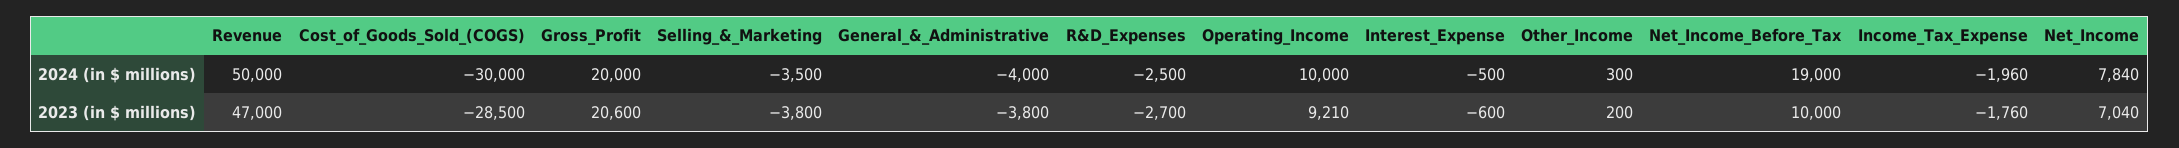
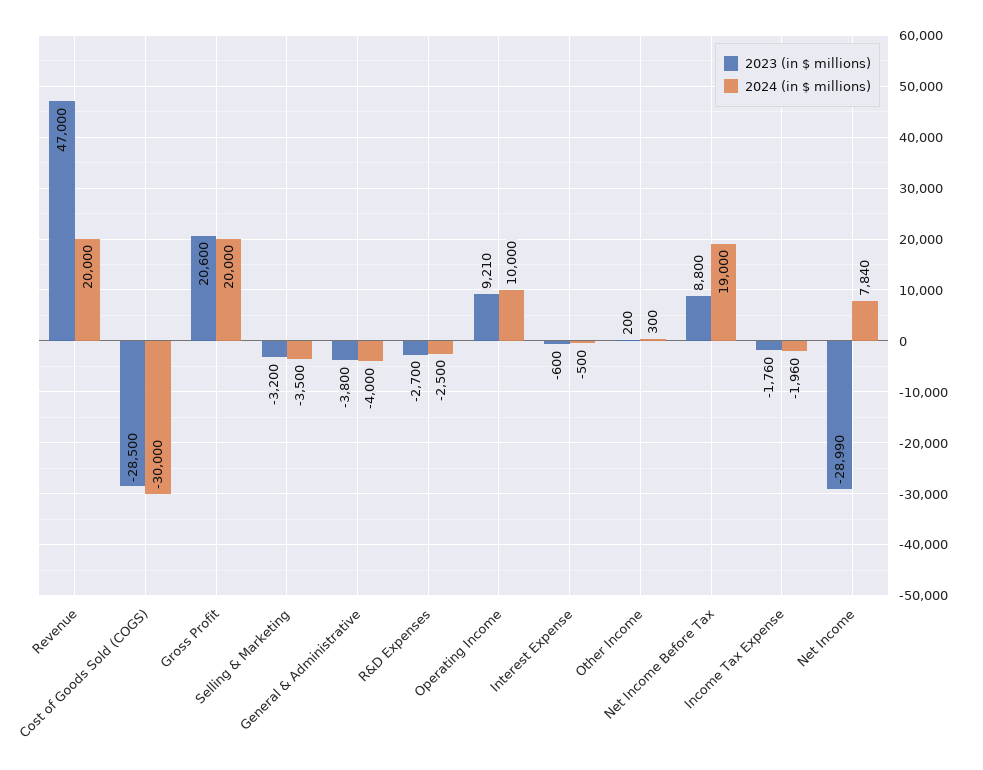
  {
    "2024 (in $ millions)": {
-     "Revenue": 50000,
+     "Revenue": 20000,
      "Cost_of_Goods_Sold_(COGS)": -30000,
      "Gross_Profit": 20000,
      "Selling_&_Marketing": -3500,
      "General_&_Administrative": -4000,
      "R&D_Expenses": -2500,
      "Operating_Income": 10000,
      "Interest_Expense": -500,
      "Other_Income": 300,
      "Net_Income_Before_Tax": 19000,
      "Income_Tax_Expense": -1960,
      "Net_Income": 7840
    },
    "2023 (in $ millions)": {
      "Revenue": 47000,
      "Cost_of_Goods_Sold_(COGS)": -28500,
      "Gross_Profit": 20600,
-     "Selling_&_Marketing": -3800,
+     "Selling_&_Marketing": -3200,
      "General_&_Administrative": -3800,
      "R&D_Expenses": -2700,
      "Operating_Income": 9210,
      "Interest_Expense": -600,
      "Other_Income": 200,
-     "Net_Income_Before_Tax": 10000,
+     "Net_Income_Before_Tax": 8800,
      "Income_Tax_Expense": -1760,
-     "Net_Income": 7040
+     "Net_Income": -28990
    }
  }

